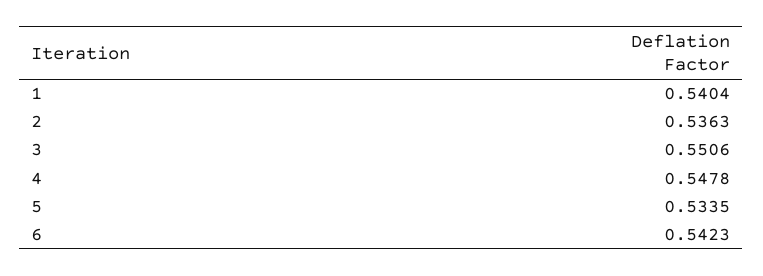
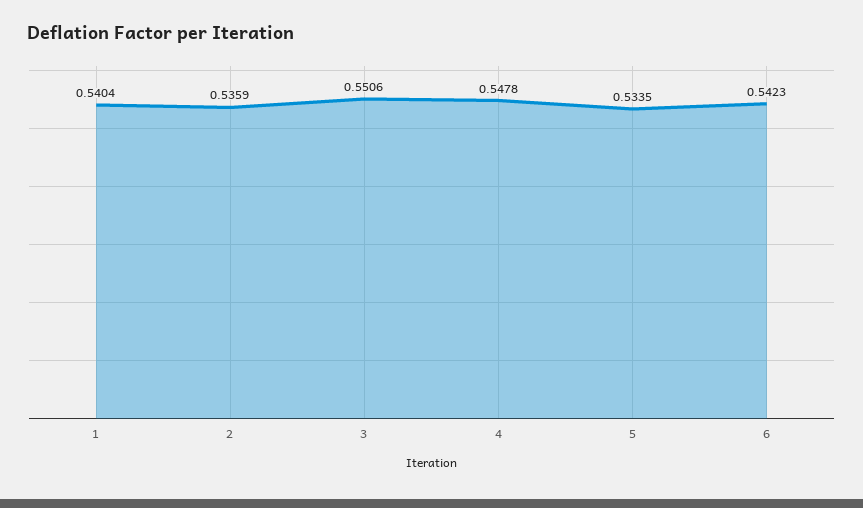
  {
    "1": 0.5404,
-   "2": 0.5363,
+   "2": 0.5359,
    "3": 0.5506,
    "4": 0.5478,
    "5": 0.5335,
    "6": 0.5423
  }

